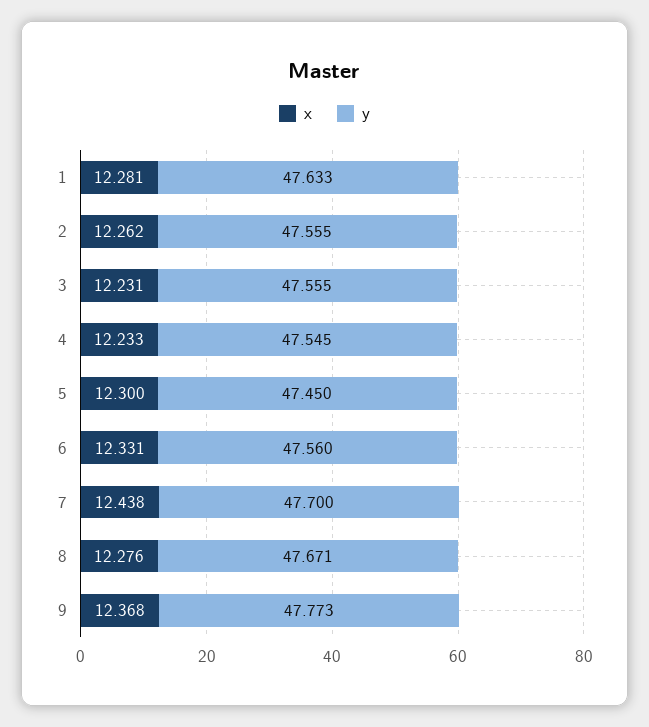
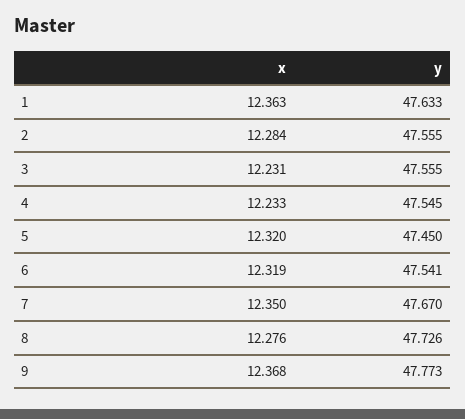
  {
    "x": {
-     "1": 12.281,
+     "1": 12.363,
-     "2": 12.262,
+     "2": 12.284,
      "3": 12.231,
      "4": 12.233,
-     "5": 12.3,
+     "5": 12.32,
-     "6": 12.331,
+     "6": 12.319,
-     "7": 12.438,
+     "7": 12.35,
      "8": 12.276,
      "9": 12.368
    },
    "y": {
      "1": 47.633,
      "2": 47.555,
      "3": 47.555,
      "4": 47.545,
      "5": 47.45,
-     "6": 47.56,
+     "6": 47.541,
-     "7": 47.7,
+     "7": 47.67,
-     "8": 47.671,
+     "8": 47.726,
      "9": 47.773
    }
  }

